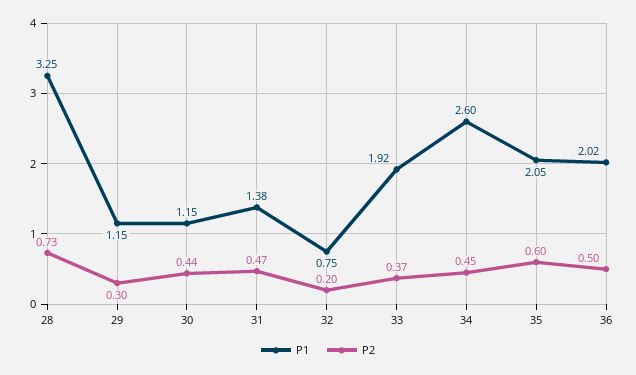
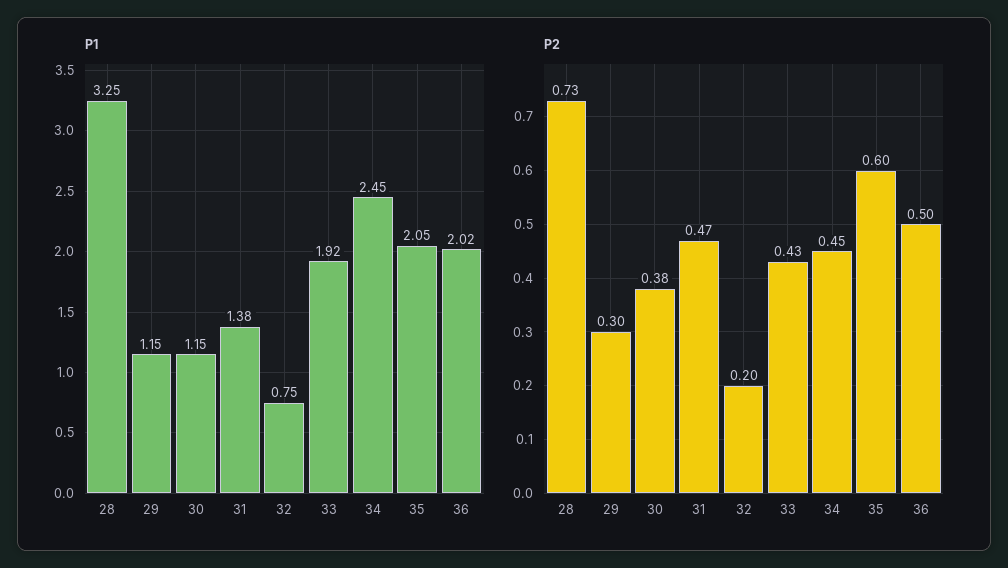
  {
    "P1": {
      "28": 3.25,
      "29": 1.15,
      "30": 1.15,
      "31": 1.38,
      "32": 0.75,
      "33": 1.92,
-     "34": 2.6,
+     "34": 2.45,
      "35": 2.05,
      "36": 2.02
    },
    "P2": {
      "28": 0.73,
      "29": 0.3,
-     "30": 0.44,
+     "30": 0.38,
      "31": 0.47,
      "32": 0.2,
-     "33": 0.37,
+     "33": 0.43,
      "34": 0.45,
      "35": 0.6,
      "36": 0.5
    }
  }

